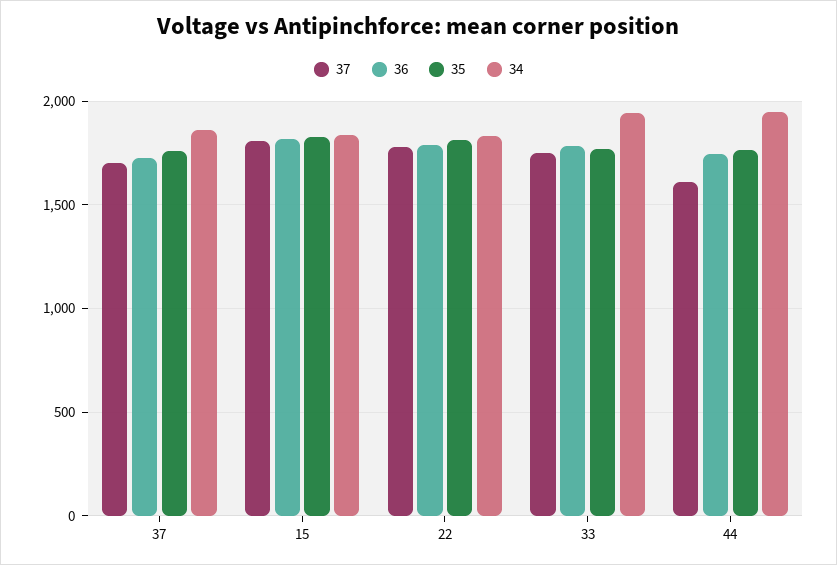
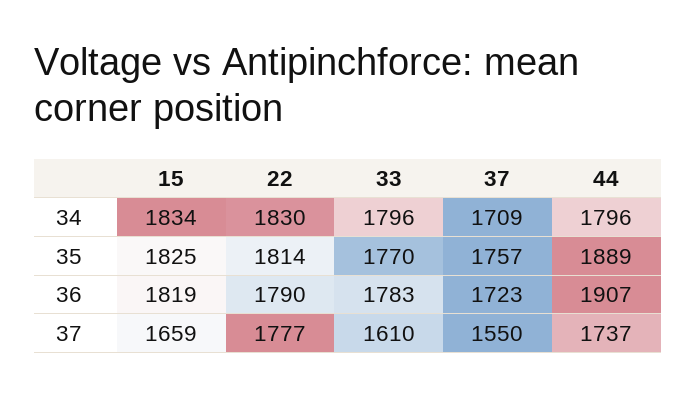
  {
    "37": {
-     "37": 1700,
+     "37": 1550,
-     "15": 1800,
+     "15": 1659,
      "22": 1777,
-     "33": 1750,
+     "33": 1610,
-     "44": 1600
+     "44": 1737
    },
    "36": {
      "37": 1723,
      "15": 1819,
      "22": 1790,
      "33": 1783,
-     "44": 1750
+     "44": 1907
    },
    "35": {
      "37": 1757,
      "15": 1825,
      "22": 1814,
      "33": 1770,
-     "44": 1750
+     "44": 1889
    },
    "34": {
-     "37": 1850,
+     "37": 1709,
      "15": 1834,
      "22": 1830,
-     "33": 1950,
+     "33": 1796,
-     "44": 1950
+     "44": 1796
    }
  }

